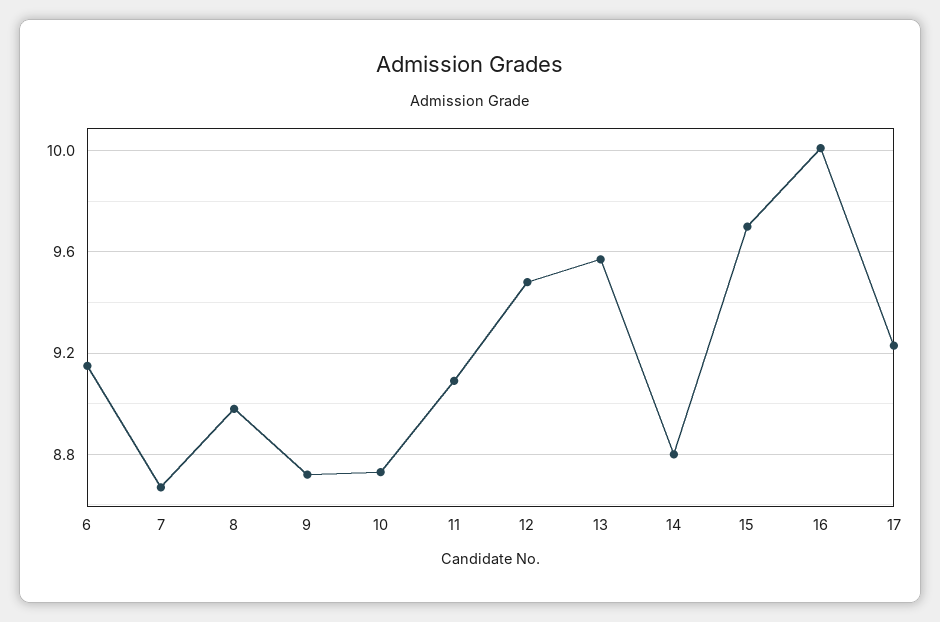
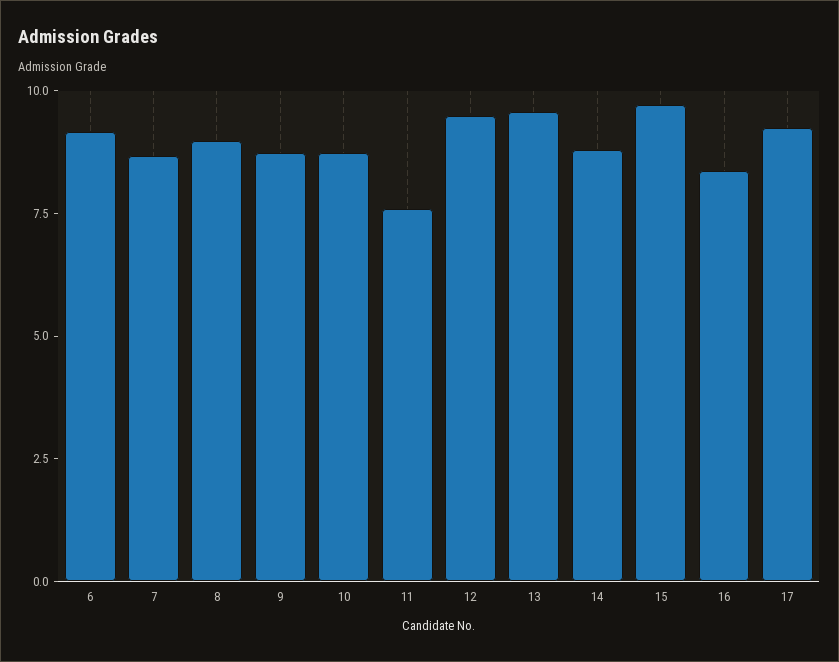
  {
    "6": 9.15,
    "7": 8.65,
    "8": 9,
    "9": 8.7,
    "10": 8.75,
-   "11": 9.1,
+   "11": 7.5,
    "12": 9.5,
    "13": 9.55,
    "14": 8.8,
    "15": 9.7,
-   "16": 10,
+   "16": 8.5,
    "17": 9.25
  }

